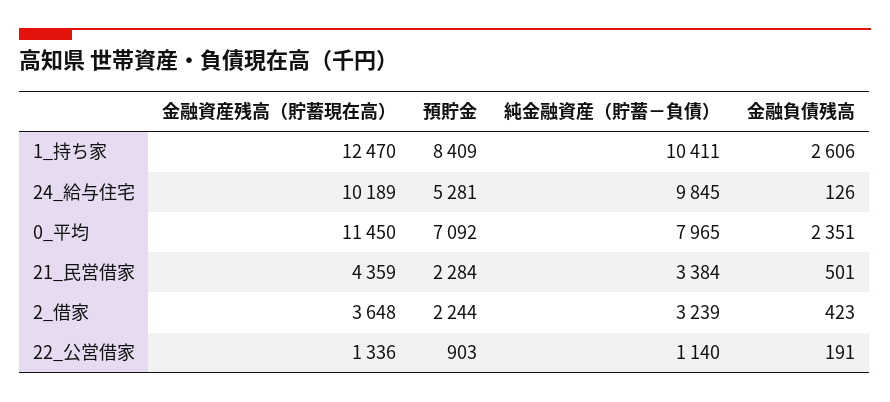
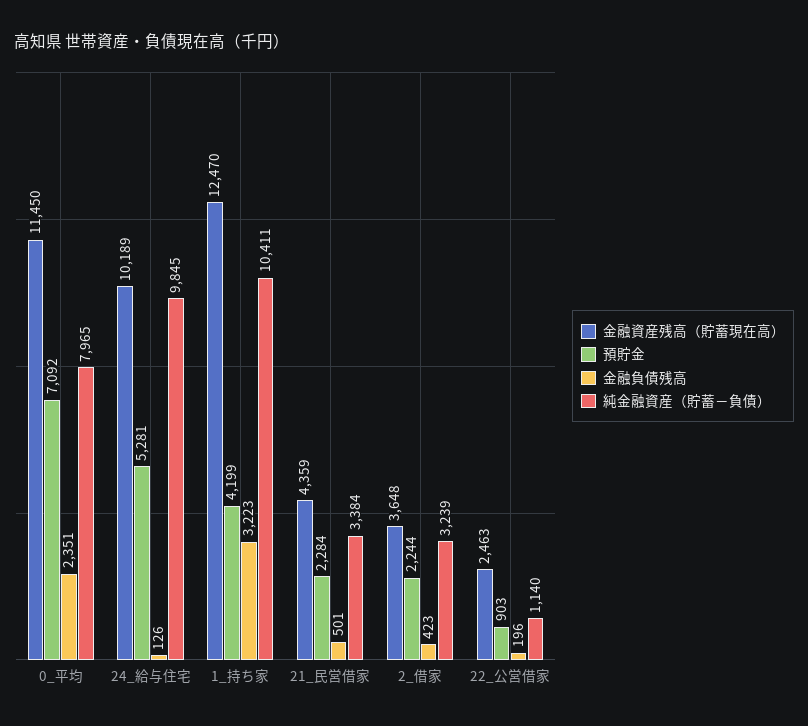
  {
    "金融資産残高（貯蓄現在高）": {
      "1_持ち家": 12470,
      "24_給与住宅": 10189,
      "0_平均": 11450,
      "21_民営借家": 4359,
      "2_借家": 3648,
-     "22_公営借家": 1336
+     "22_公営借家": 2463
    },
    "預貯金": {
-     "1_持ち家": 8409,
+     "1_持ち家": 4199,
      "24_給与住宅": 5281,
      "0_平均": 7092,
      "21_民営借家": 2284,
      "2_借家": 2244,
      "22_公営借家": 903
    },
    "純金融資産（貯蓄－負債）": {
      "1_持ち家": 10411,
      "24_給与住宅": 9845,
      "0_平均": 7965,
      "21_民営借家": 3384,
      "2_借家": 3239,
      "22_公営借家": 1140
    },
    "金融負債残高": {
-     "1_持ち家": 2606,
+     "1_持ち家": 3223,
      "24_給与住宅": 126,
      "0_平均": 2351,
      "21_民営借家": 501,
      "2_借家": 423,
-     "22_公営借家": 191
+     "22_公営借家": 196
    }
  }

